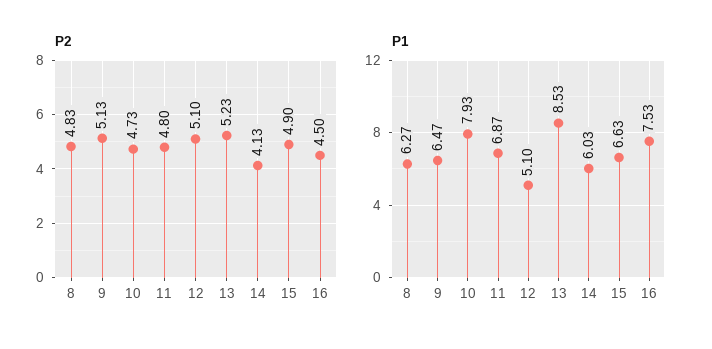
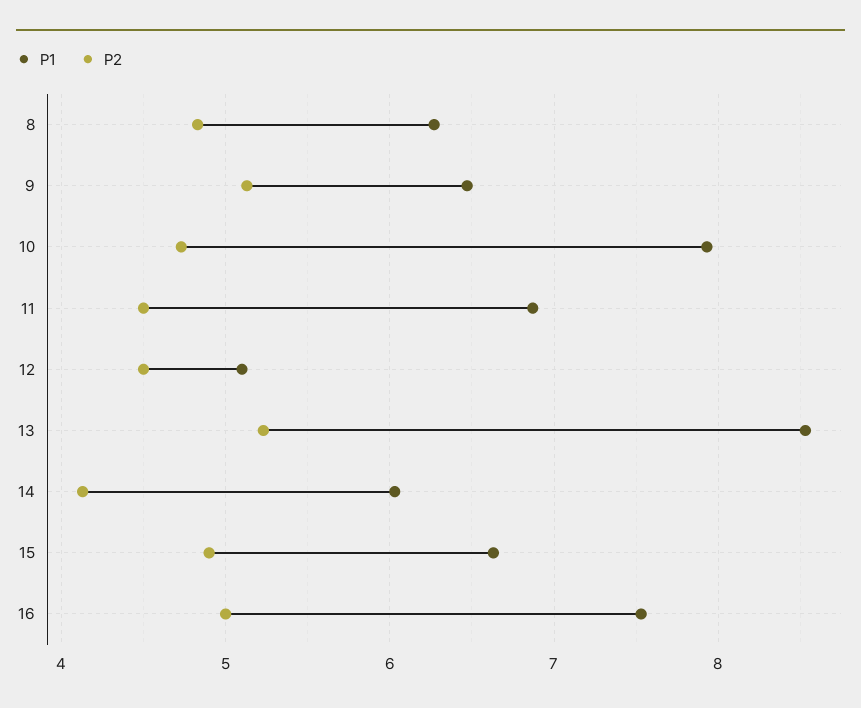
  {
    "P2": {
      "8": 4.83,
      "9": 5.13,
      "10": 4.73,
-     "11": 4.8,
+     "11": 4.5,
-     "12": 5.1,
+     "12": 4.5,
      "13": 5.23,
      "14": 4.13,
      "15": 4.9,
-     "16": 4.5
+     "16": 5
    },
    "P1": {
      "8": 6.27,
      "9": 6.47,
      "10": 7.93,
      "11": 6.87,
      "12": 5.1,
      "13": 8.53,
      "14": 6.03,
      "15": 6.63,
      "16": 7.53
    }
  }

